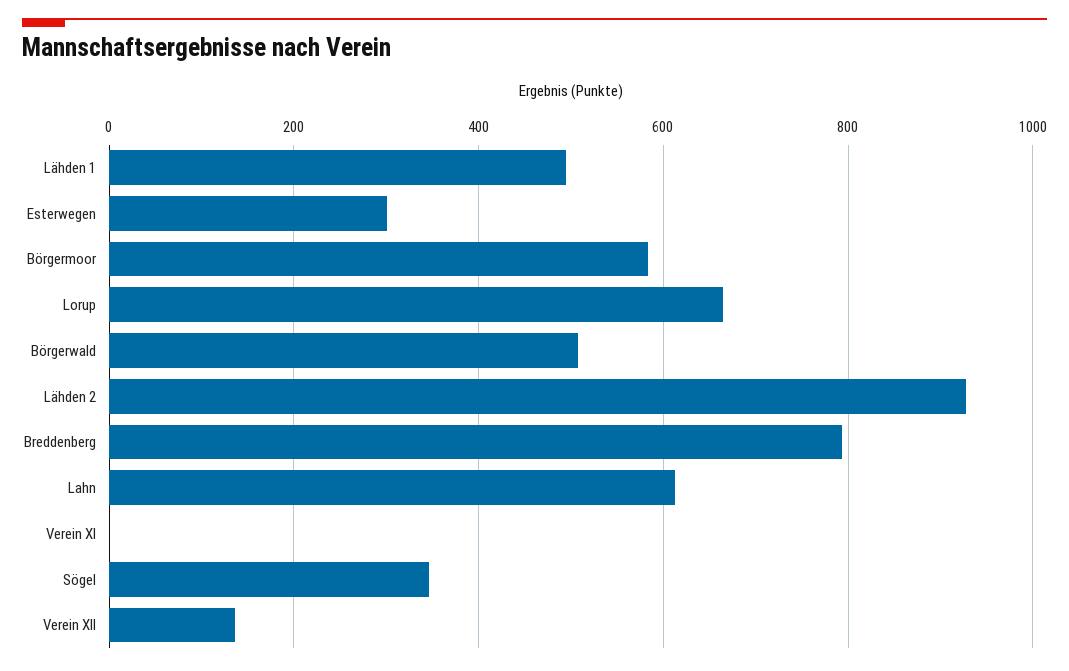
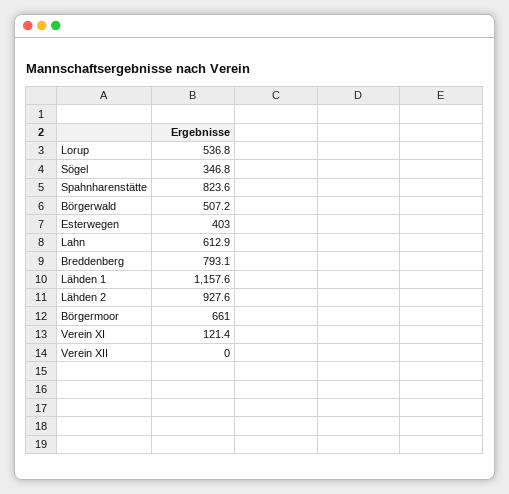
  {
-   "Lähden 1": 500,
+   "Lähden 1": 1157.6,
-   "Esterwegen": 300,
+   "Esterwegen": 403,
-   "Börgermoor": 580,
+   "Börgermoor": 661,
-   "Lorup": 660,
+   "Lorup": 536.8,
    "Börgerwald": 507.2,
    "Lähden 2": 927.6,
    "Breddenberg": 793.1,
    "Lahn": 612.9,
-   "Verein XI": 0,
+   "Verein XI": 121.4,
    "Sögel": 346.8,
-   "Verein XII": 140
+   "Verein XII": 0,
+   "Spahnharenstätte": 823.6
  }

